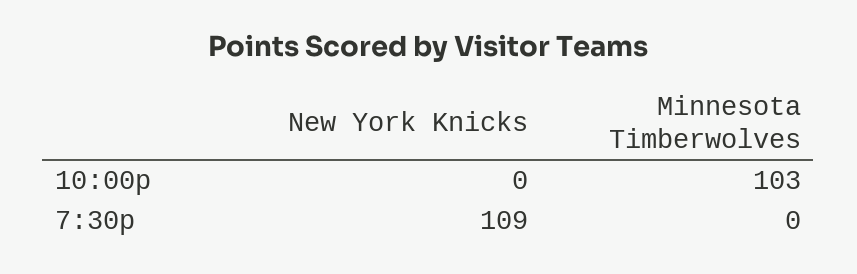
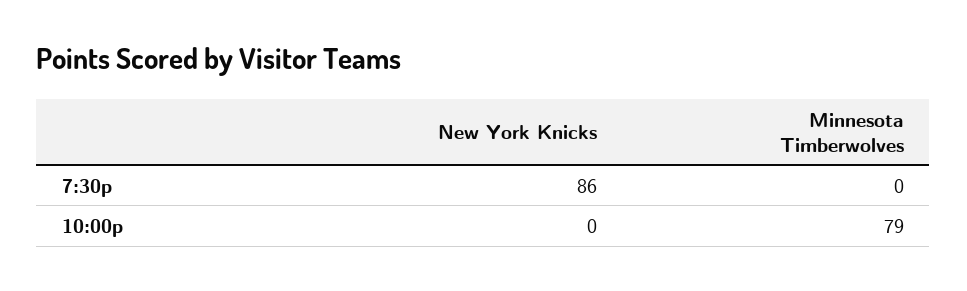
  {
    "New York Knicks": {
      "10:00p": 0,
-     "7:30p": 109
+     "7:30p": 86
    },
    "Minnesota Timberwolves": {
-     "10:00p": 103,
+     "10:00p": 79,
      "7:30p": 0
    }
  }

